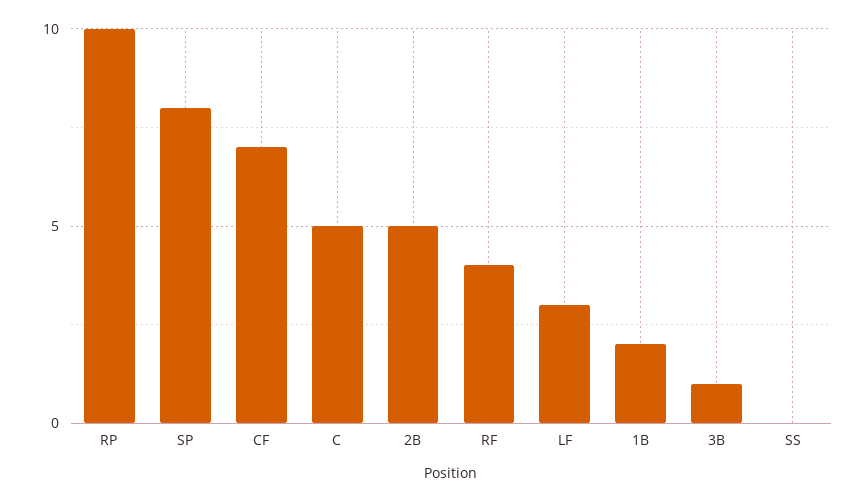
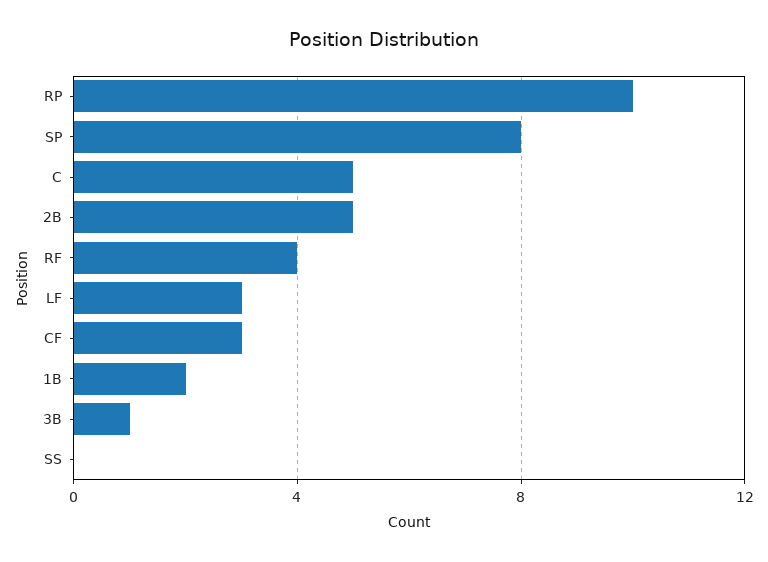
  {
    "RP": 10,
    "SP": 8,
-   "CF": 7,
+   "CF": 3,
    "C": 5,
    "2B": 5,
    "RF": 4,
    "LF": 3,
    "1B": 2,
    "3B": 1,
    "SS": 0
  }

